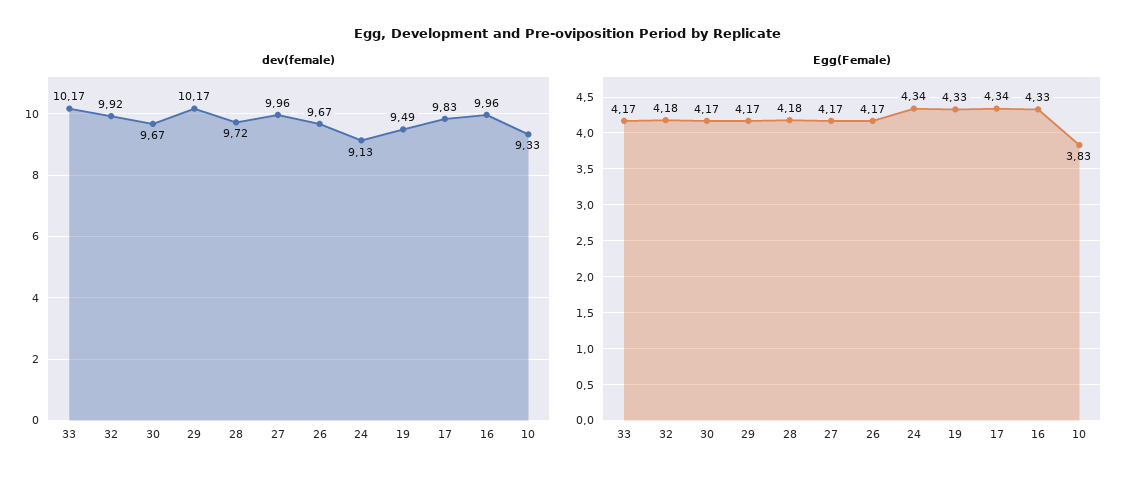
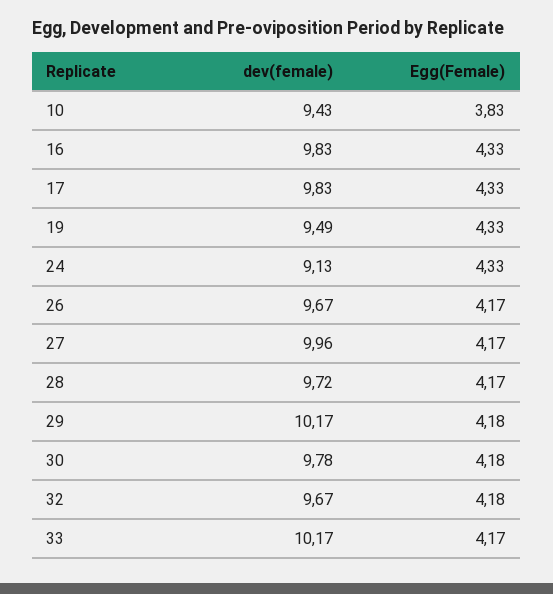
  {
    "dev(female)": {
      "33": 10.17,
-     "32": 9.92,
+     "32": 9.67,
-     "30": 9.67,
+     "30": 9.78,
      "29": 10.17,
      "28": 9.72,
      "27": 9.96,
      "26": 9.67,
      "24": 9.13,
      "19": 9.49,
      "17": 9.83,
-     "16": 9.96,
+     "16": 9.83,
-     "10": 9.33
+     "10": 9.43
    },
    "Egg(Female)": {
      "33": 4.17,
      "32": 4.18,
-     "30": 4.17,
+     "30": 4.18,
-     "29": 4.17,
+     "29": 4.18,
-     "28": 4.18,
+     "28": 4.17,
      "27": 4.17,
      "26": 4.17,
-     "24": 4.34,
+     "24": 4.33,
      "19": 4.33,
-     "17": 4.34,
+     "17": 4.33,
      "16": 4.33,
      "10": 3.83
    }
  }

